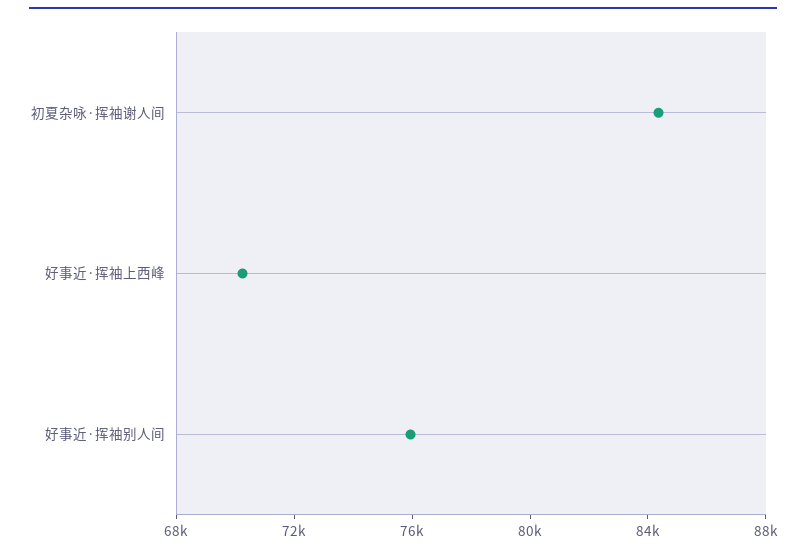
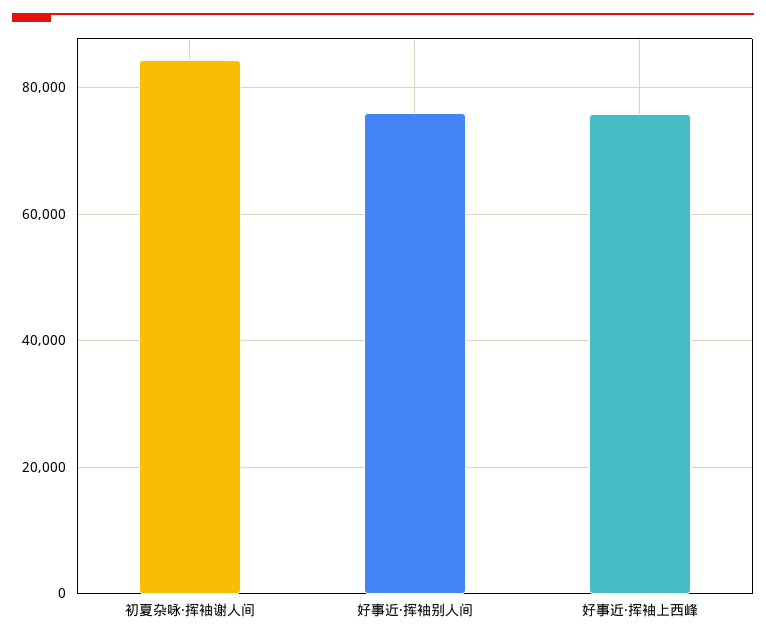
  {
    "初夏杂咏·挥袖谢人间": 84000,
-   "好事近·挥袖上西峰": 70000,
+   "好事近·挥袖上西峰": 76000,
    "好事近·挥袖别人间": 76000
  }

